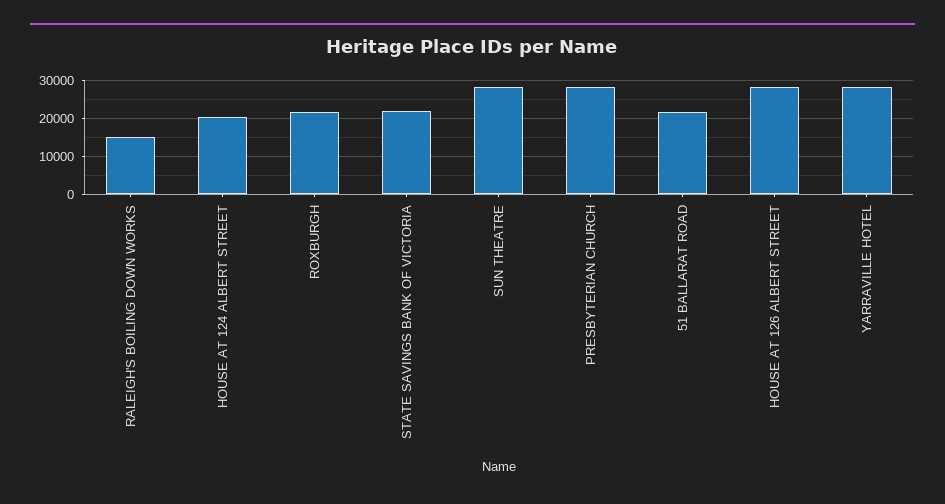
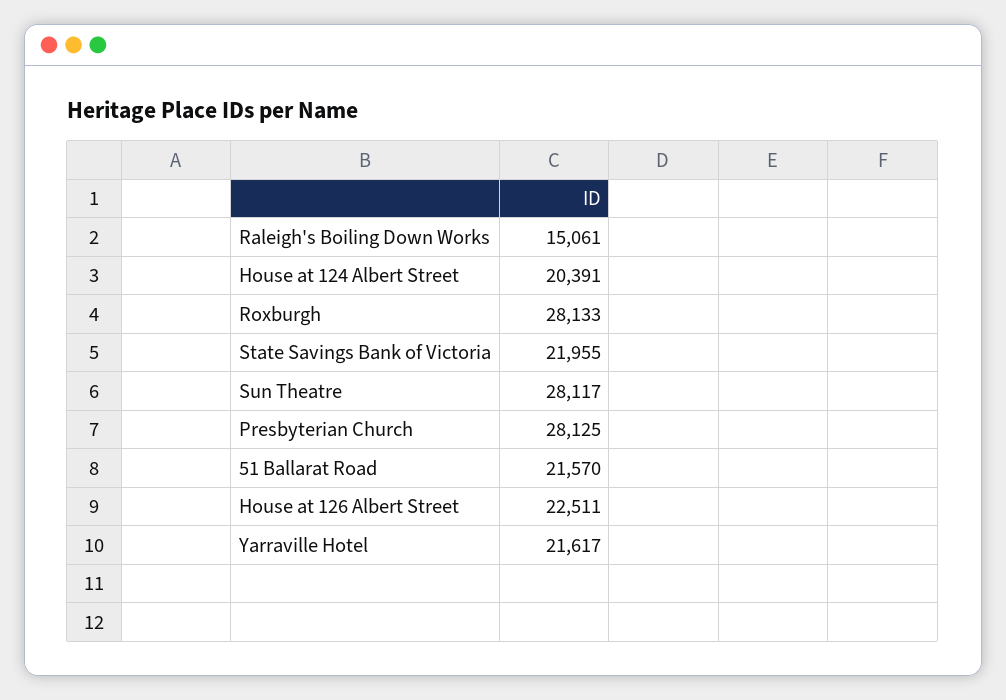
  {
    "RALEIGH'S BOILING DOWN WORKS": 15061,
    "HOUSE AT 124 ALBERT STREET": 20391,
-   "ROXBURGH": 22000,
+   "ROXBURGH": 28133,
    "STATE SAVINGS BANK OF VICTORIA": 21955,
    "SUN THEATRE": 28117,
    "PRESBYTERIAN CHURCH": 28125,
    "51 BALLARAT ROAD": 21570,
-   "HOUSE AT 126 ALBERT STREET": 28000,
+   "HOUSE AT 126 ALBERT STREET": 22511,
-   "YARRAVILLE HOTEL": 28000
+   "YARRAVILLE HOTEL": 21617
  }

